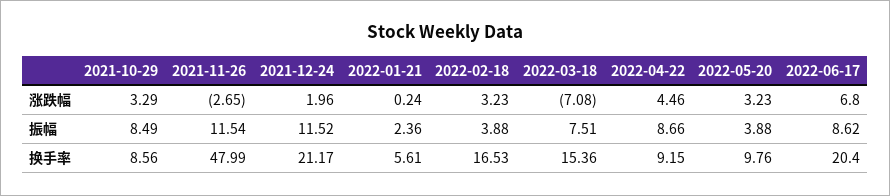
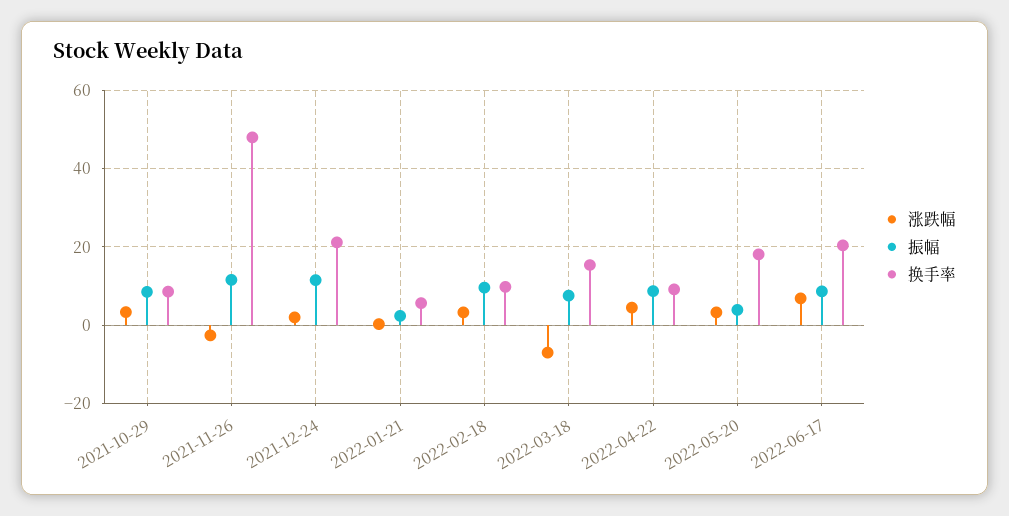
  {
    "涨跌幅": {
      "2021-10-29": 3.29,
      "2021-11-26": -2.65,
      "2021-12-24": 1.96,
      "2022-01-21": 0.24,
      "2022-02-18": 3.23,
      "2022-03-18": -7.08,
      "2022-04-22": 4.46,
      "2022-05-20": 3.23,
      "2022-06-17": 6.8
    },
    "振幅": {
      "2021-10-29": 8.49,
      "2021-11-26": 11.54,
      "2021-12-24": 11.52,
      "2022-01-21": 2.36,
-     "2022-02-18": 3.88,
+     "2022-02-18": 10,
      "2022-03-18": 7.51,
      "2022-04-22": 8.66,
      "2022-05-20": 3.88,
      "2022-06-17": 8.62
    },
    "换手率": {
      "2021-10-29": 8.56,
      "2021-11-26": 47.99,
      "2021-12-24": 21.17,
      "2022-01-21": 5.61,
-     "2022-02-18": 16.53,
+     "2022-02-18": 10,
      "2022-03-18": 15.36,
      "2022-04-22": 9.15,
-     "2022-05-20": 9.76,
+     "2022-05-20": 18,
      "2022-06-17": 20.4
    }
  }

